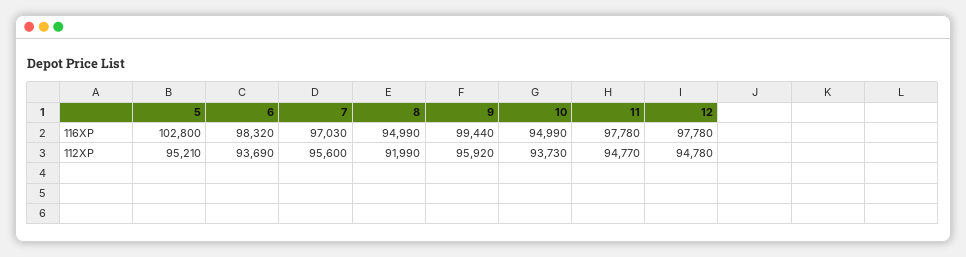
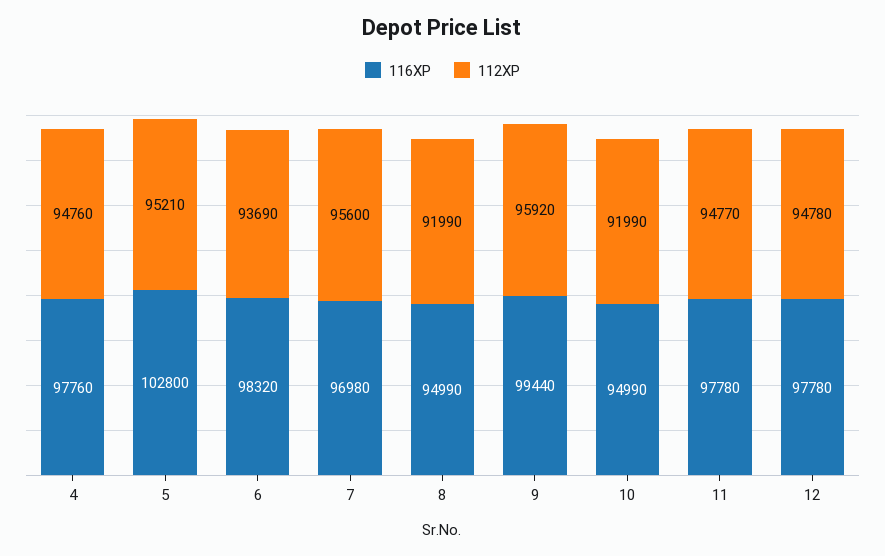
  {
    "116XP": {
      "5": 102800,
      "6": 98320,
-     "7": 97030,
+     "7": 96980,
      "8": 94990,
      "9": 99440,
      "10": 94990,
      "11": 97780,
-     "12": 97780
+     "12": 97780,
+     "4": 97760
    },
    "112XP": {
      "5": 95210,
      "6": 93690,
      "7": 95600,
      "8": 91990,
      "9": 95920,
-     "10": 93730,
+     "10": 91990,
      "11": 94770,
-     "12": 94780
+     "12": 94780,
+     "4": 94760
    }
  }

